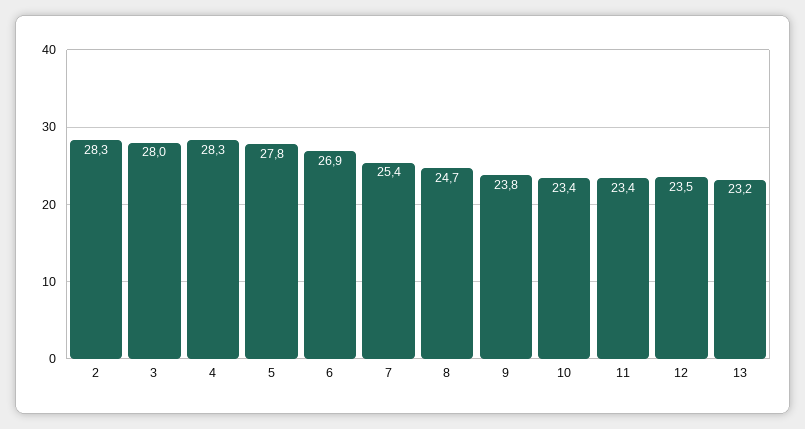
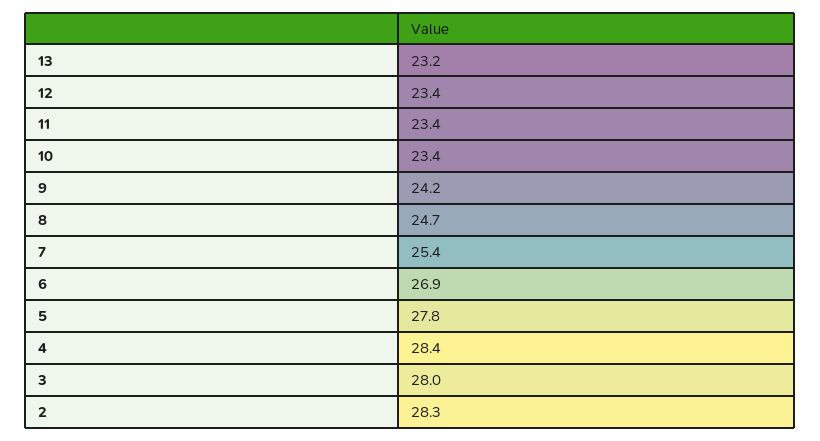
  {
    "2": 28.3,
    "3": 28,
-   "4": 28.3,
+   "4": 28.4,
    "5": 27.8,
    "6": 26.9,
    "7": 25.4,
    "8": 24.7,
-   "9": 23.8,
+   "9": 24.2,
    "10": 23.4,
    "11": 23.4,
-   "12": 23.5,
+   "12": 23.4,
    "13": 23.2
  }

